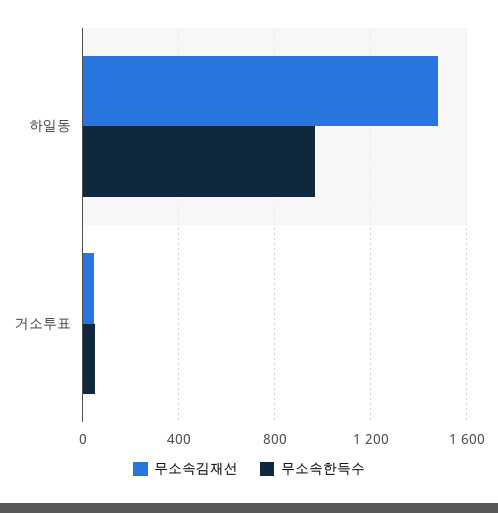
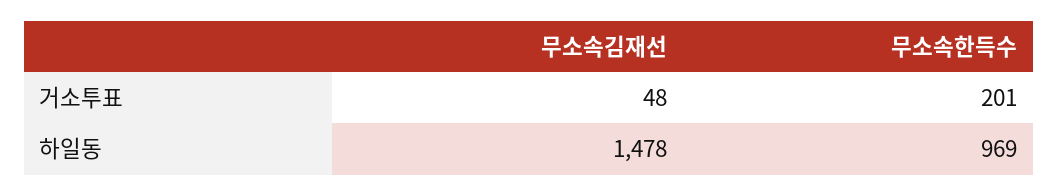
  {
    "무소속김재선": {
      "하일동": 1478,
      "거소투표": 48
    },
    "무소속한득수": {
      "하일동": 969,
-     "거소투표": 50
+     "거소투표": 201
    }
  }

